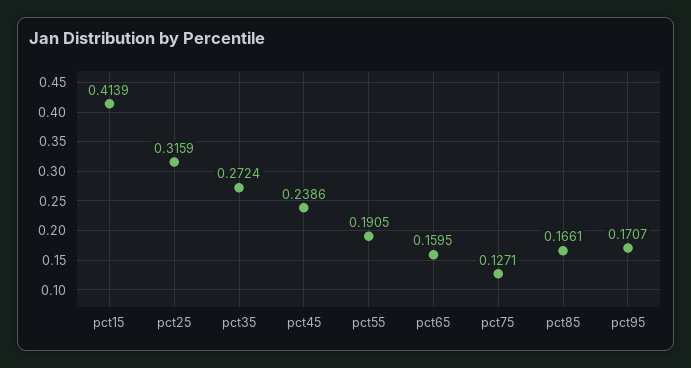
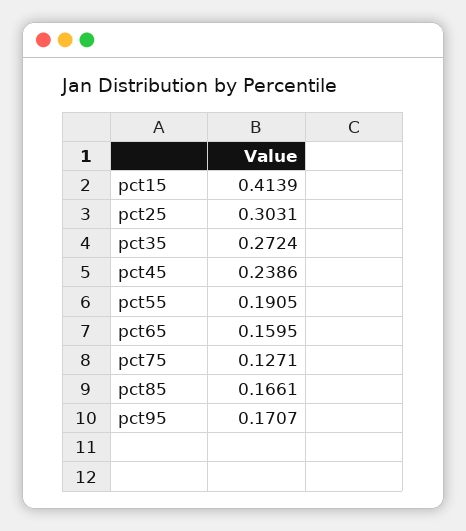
  {
    "pct15": 0.4139,
-   "pct25": 0.3159,
+   "pct25": 0.3031,
    "pct35": 0.2724,
    "pct45": 0.2386,
    "pct55": 0.1905,
    "pct65": 0.1595,
    "pct75": 0.1271,
    "pct85": 0.1661,
    "pct95": 0.1707
  }

